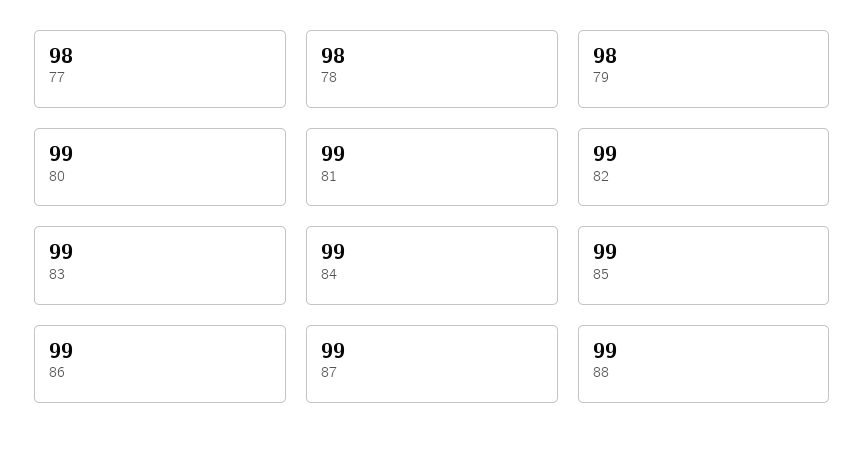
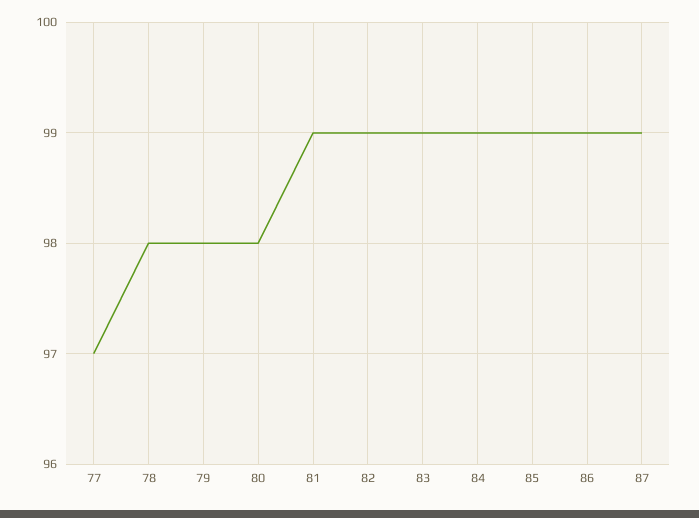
  {
-   "77": 98,
+   "77": 97,
    "78": 98,
    "79": 98,
-   "80": 99,
+   "80": 98,
    "81": 99,
    "82": 99,
    "83": 99,
    "84": 99,
    "85": 99,
    "86": 99,
-   "87": 99,
+   "87": 99
-   "88": 99
  }

